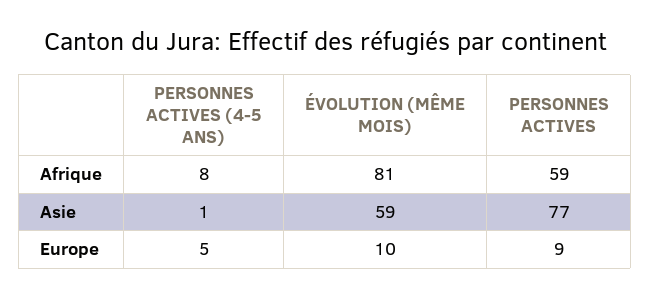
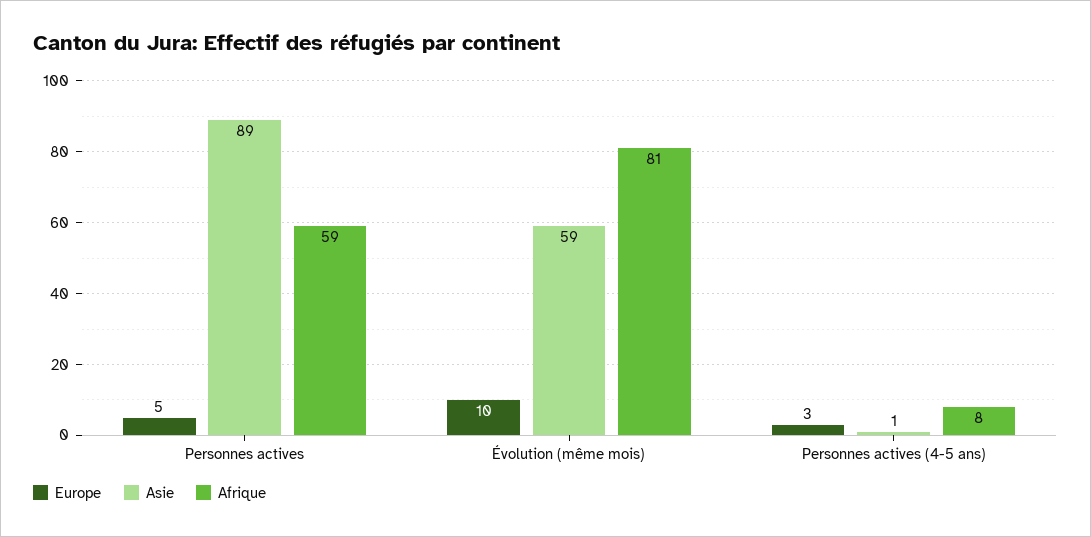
  {
    "Afrique": {
      "PERSONNES ACTIVES (4-5 ANS)": 8,
      "ÉVOLUTION (MÊME MOIS)": 81,
      "PERSONNES ACTIVES": 59
    },
    "Asie": {
      "PERSONNES ACTIVES (4-5 ANS)": 1,
      "ÉVOLUTION (MÊME MOIS)": 59,
-     "PERSONNES ACTIVES": 77
+     "PERSONNES ACTIVES": 89
    },
    "Europe": {
-     "PERSONNES ACTIVES (4-5 ANS)": 5,
+     "PERSONNES ACTIVES (4-5 ANS)": 3,
      "ÉVOLUTION (MÊME MOIS)": 10,
-     "PERSONNES ACTIVES": 9
+     "PERSONNES ACTIVES": 5
    }
  }

